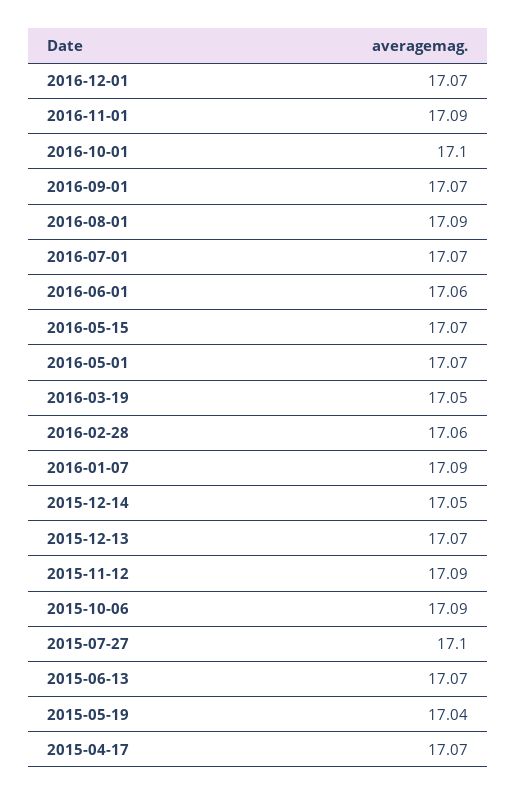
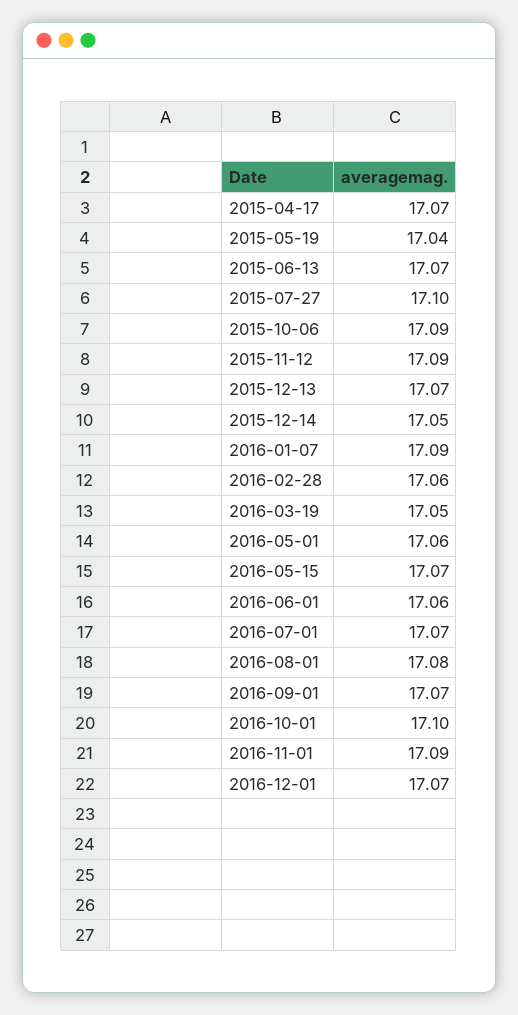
  {
    "2016-12-01": 17.07,
    "2016-11-01": 17.09,
    "2016-10-01": 17.1,
    "2016-09-01": 17.07,
-   "2016-08-01": 17.09,
+   "2016-08-01": 17.08,
    "2016-07-01": 17.07,
    "2016-06-01": 17.06,
    "2016-05-15": 17.07,
-   "2016-05-01": 17.07,
+   "2016-05-01": 17.06,
    "2016-03-19": 17.05,
    "2016-02-28": 17.06,
    "2016-01-07": 17.09,
    "2015-12-14": 17.05,
    "2015-12-13": 17.07,
    "2015-11-12": 17.09,
    "2015-10-06": 17.09,
    "2015-07-27": 17.1,
    "2015-06-13": 17.07,
    "2015-05-19": 17.04,
    "2015-04-17": 17.07
  }

